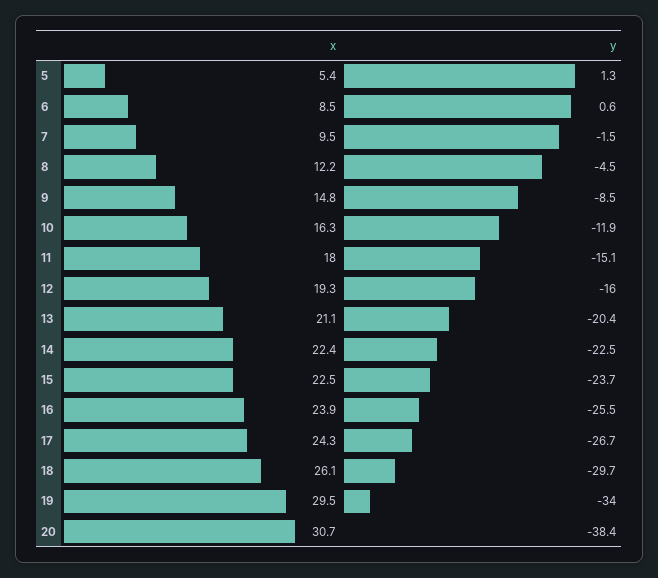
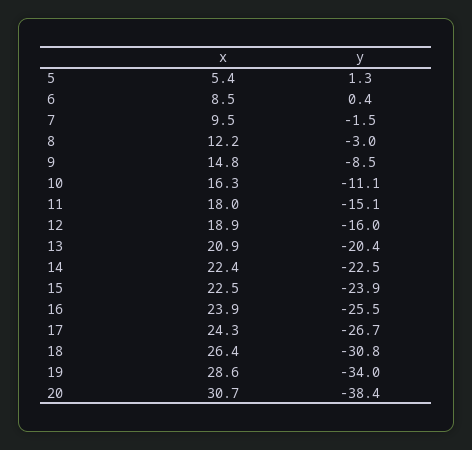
  {
    "x": {
      "5": 5.4,
      "6": 8.5,
      "7": 9.5,
      "8": 12.2,
      "9": 14.8,
      "10": 16.3,
      "11": 18,
-     "12": 19.3,
+     "12": 18.9,
-     "13": 21.1,
+     "13": 20.9,
      "14": 22.4,
      "15": 22.5,
      "16": 23.9,
      "17": 24.3,
-     "18": 26.1,
+     "18": 26.4,
-     "19": 29.5,
+     "19": 28.6,
      "20": 30.7
    },
    "y": {
      "5": 1.3,
-     "6": 0.6,
+     "6": 0.4,
      "7": -1.5,
-     "8": -4.5,
+     "8": -3,
      "9": -8.5,
-     "10": -11.9,
+     "10": -11.1,
      "11": -15.1,
      "12": -16,
      "13": -20.4,
      "14": -22.5,
-     "15": -23.7,
+     "15": -23.9,
      "16": -25.5,
      "17": -26.7,
-     "18": -29.7,
+     "18": -30.8,
      "19": -34,
      "20": -38.4
    }
  }

